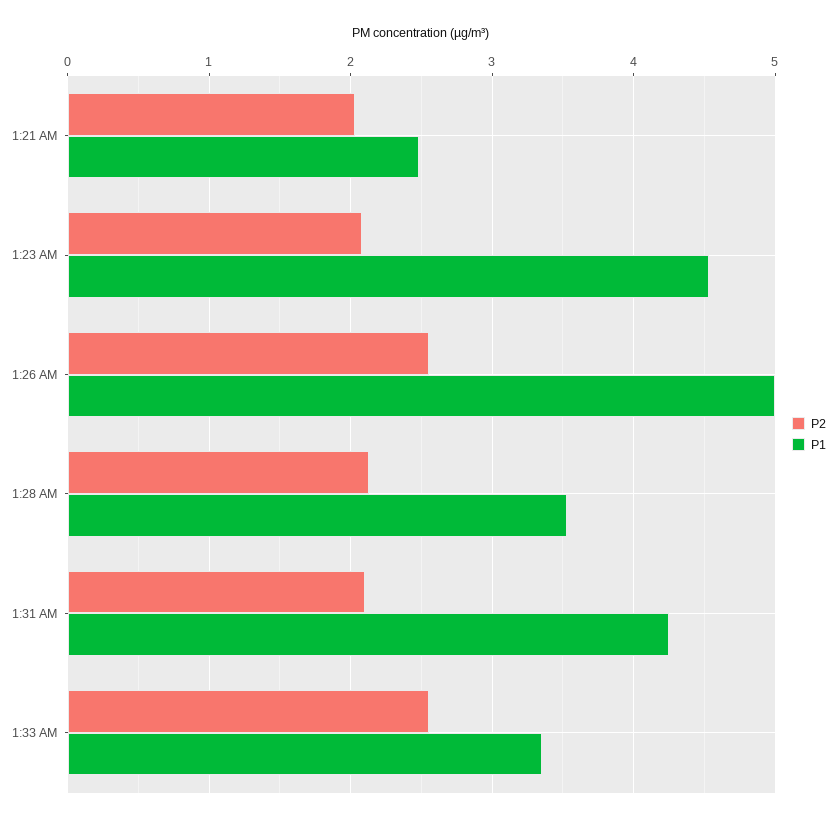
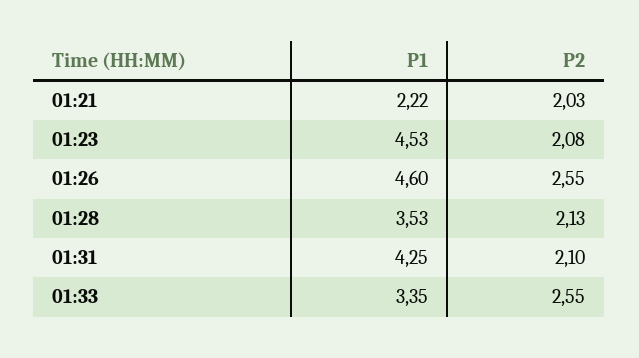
  {
    "P2": {
      "1:21 AM": 2.03,
      "1:23 AM": 2.08,
      "1:26 AM": 2.55,
      "1:28 AM": 2.13,
      "1:31 AM": 2.1,
      "1:33 AM": 2.55
    },
    "P1": {
-     "1:21 AM": 2.5,
+     "1:21 AM": 2.22,
      "1:23 AM": 4.53,
-     "1:26 AM": 5,
+     "1:26 AM": 4.6,
      "1:28 AM": 3.53,
      "1:31 AM": 4.25,
      "1:33 AM": 3.35
    }
  }

